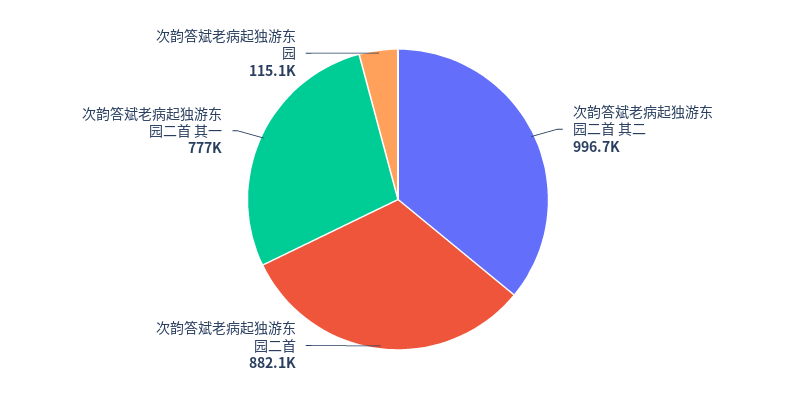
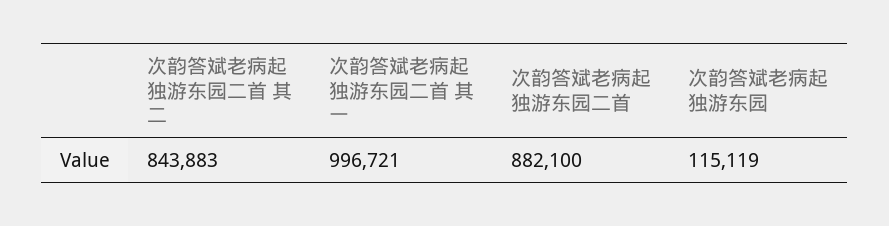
  {
-   "次韵答斌老病起独游东园二首 其二": 996700,
+   "次韵答斌老病起独游东园二首 其二": 843883,
    "次韵答斌老病起独游东园二首": 882100,
-   "次韵答斌老病起独游东园二首 其一": 777000,
+   "次韵答斌老病起独游东园二首 其一": 996721,
    "次韵答斌老病起独游东园": 115119
  }

